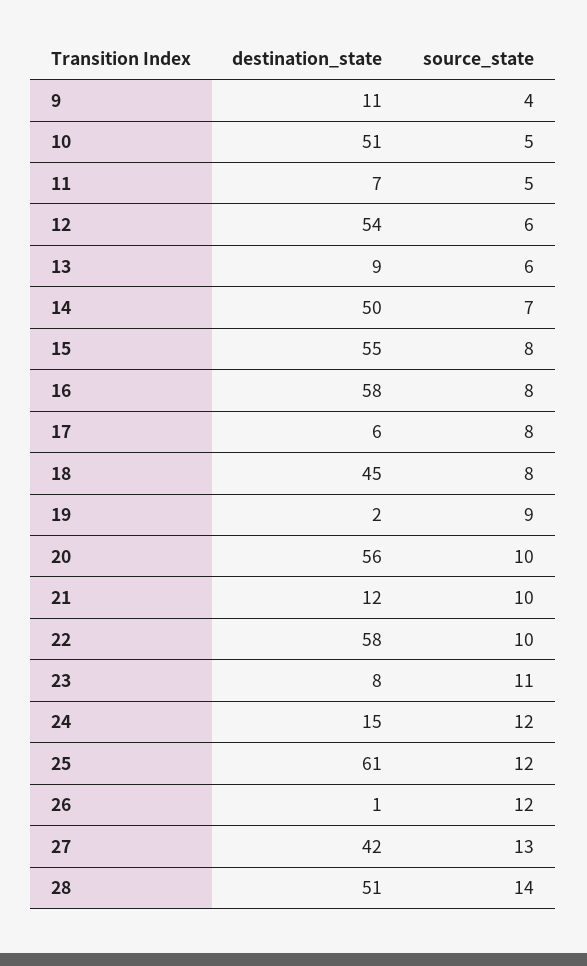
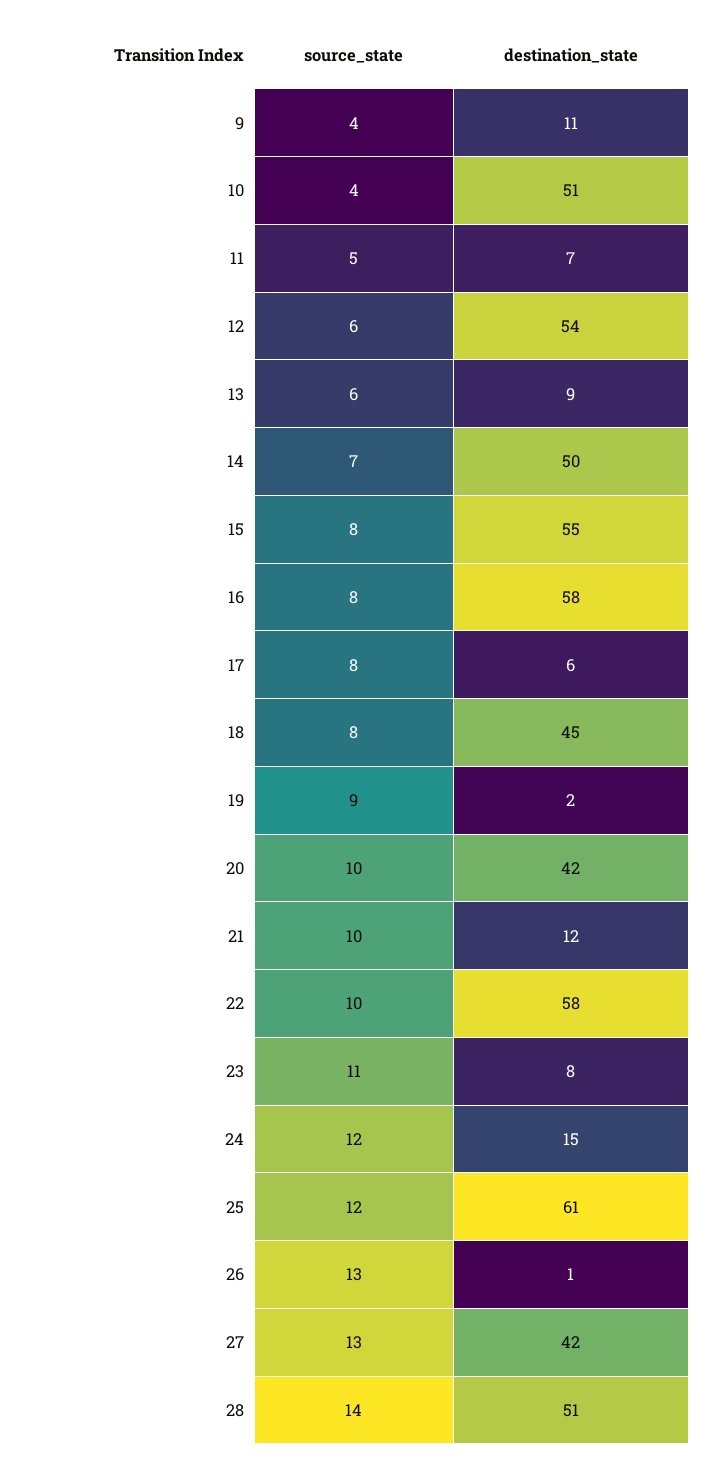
  {
    "destination_state": {
      "9": 11,
      "10": 51,
      "11": 7,
      "12": 54,
      "13": 9,
      "14": 50,
      "15": 55,
      "16": 58,
      "17": 6,
      "18": 45,
      "19": 2,
-     "20": 56,
+     "20": 42,
      "21": 12,
      "22": 58,
      "23": 8,
      "24": 15,
      "25": 61,
      "26": 1,
      "27": 42,
      "28": 51
    },
    "source_state": {
      "9": 4,
-     "10": 5,
+     "10": 4,
      "11": 5,
      "12": 6,
      "13": 6,
      "14": 7,
      "15": 8,
      "16": 8,
      "17": 8,
      "18": 8,
      "19": 9,
      "20": 10,
      "21": 10,
      "22": 10,
      "23": 11,
      "24": 12,
      "25": 12,
-     "26": 12,
+     "26": 13,
      "27": 13,
      "28": 14
    }
  }

